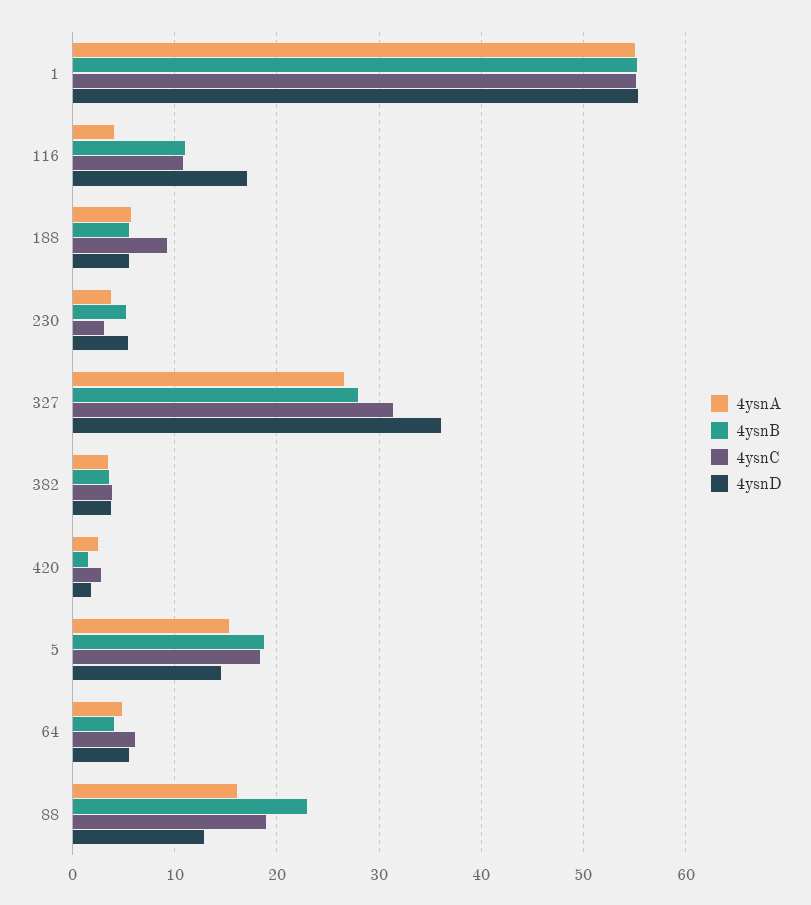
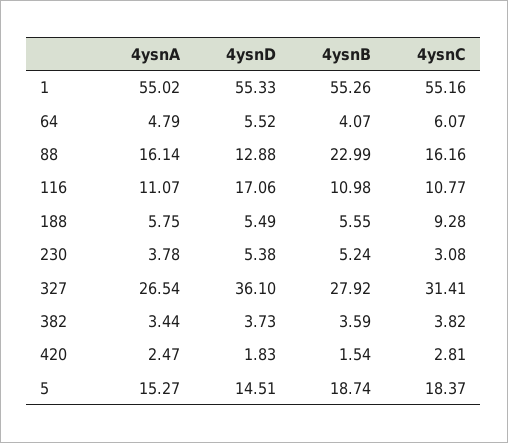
  {
    "4ysnA": {
      "1": 55.02,
-     "116": 4,
+     "116": 11.07,
      "188": 5.75,
      "230": 3.78,
      "327": 26.54,
      "382": 3.44,
      "420": 2.47,
      "5": 15.27,
      "64": 4.79,
      "88": 16.14
    },
    "4ysnB": {
      "1": 55.26,
      "116": 10.98,
      "188": 5.55,
      "230": 5.24,
      "327": 27.92,
      "382": 3.59,
      "420": 1.54,
      "5": 18.74,
      "64": 4.07,
      "88": 22.99
    },
    "4ysnC": {
      "1": 55.16,
      "116": 10.77,
      "188": 9.28,
      "230": 3.08,
      "327": 31.41,
      "382": 3.82,
      "420": 2.81,
      "5": 18.37,
      "64": 6.07,
-     "88": 19
+     "88": 16.16
    },
    "4ysnD": {
      "1": 55.33,
      "116": 17.06,
      "188": 5.49,
      "230": 5.38,
      "327": 36.1,
      "382": 3.73,
      "420": 1.83,
      "5": 14.51,
      "64": 5.52,
      "88": 12.88
    }
  }

